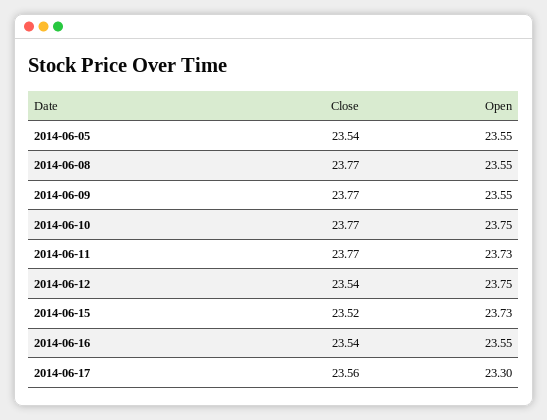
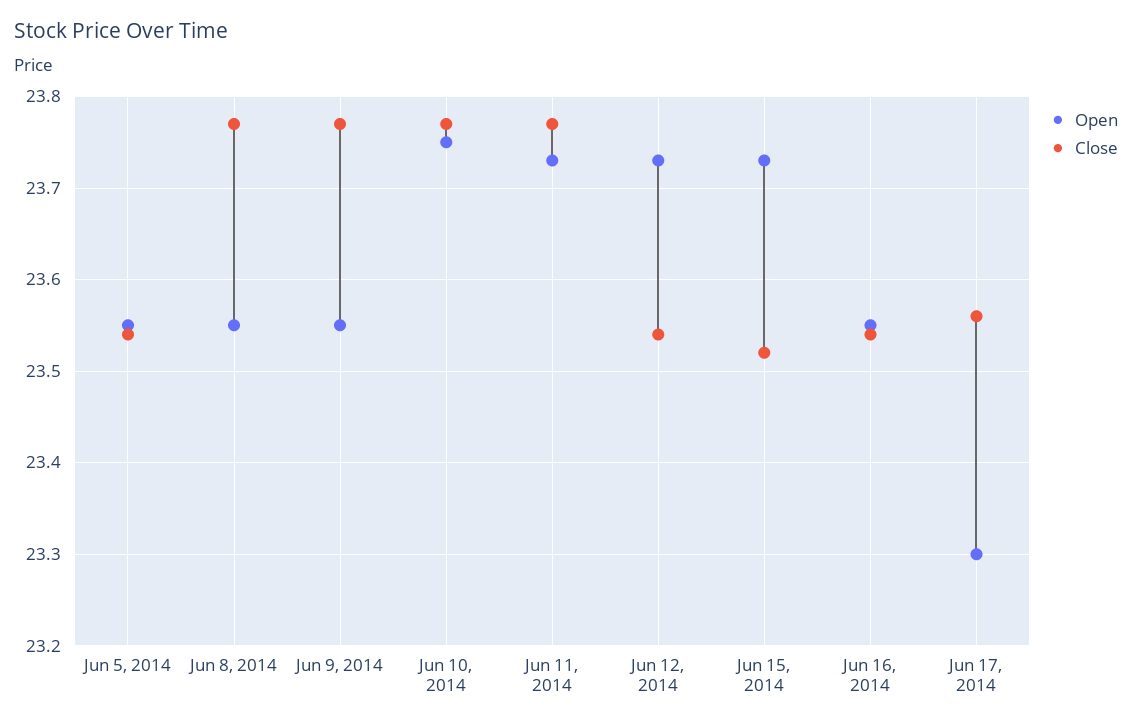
  {
    "Close": {
      "2014-06-05": 23.54,
      "2014-06-08": 23.77,
      "2014-06-09": 23.77,
      "2014-06-10": 23.77,
      "2014-06-11": 23.77,
      "2014-06-12": 23.54,
      "2014-06-15": 23.52,
      "2014-06-16": 23.54,
      "2014-06-17": 23.56
    },
    "Open": {
      "2014-06-05": 23.55,
      "2014-06-08": 23.55,
      "2014-06-09": 23.55,
      "2014-06-10": 23.75,
      "2014-06-11": 23.73,
-     "2014-06-12": 23.75,
+     "2014-06-12": 23.73,
      "2014-06-15": 23.73,
      "2014-06-16": 23.55,
      "2014-06-17": 23.3
    }
  }

